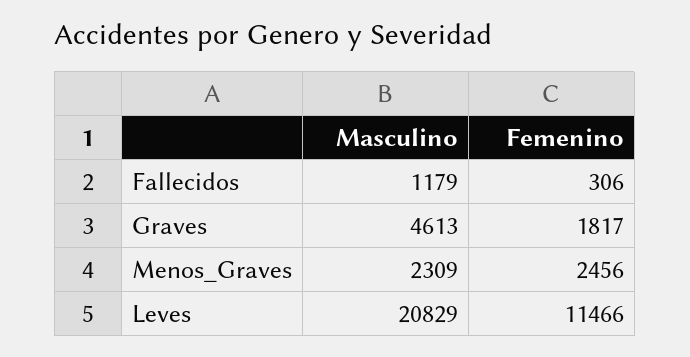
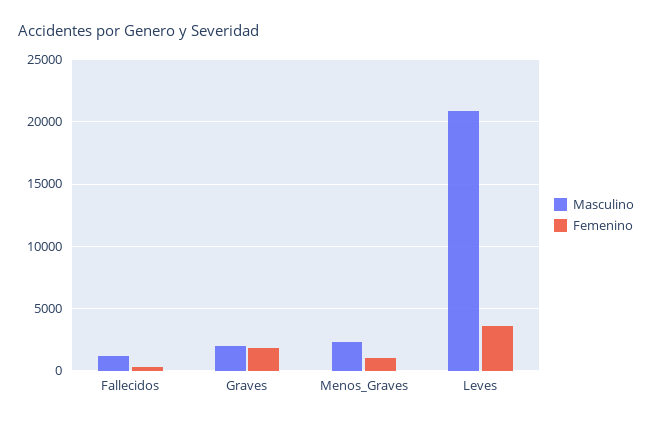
  {
    "Masculino": {
      "Fallecidos": 1179,
-     "Graves": 4613,
+     "Graves": 2000,
      "Menos_Graves": 2309,
      "Leves": 20829
    },
    "Femenino": {
      "Fallecidos": 306,
      "Graves": 1817,
-     "Menos_Graves": 2456,
+     "Menos_Graves": 1000,
-     "Leves": 11466
+     "Leves": 3500
    }
  }

